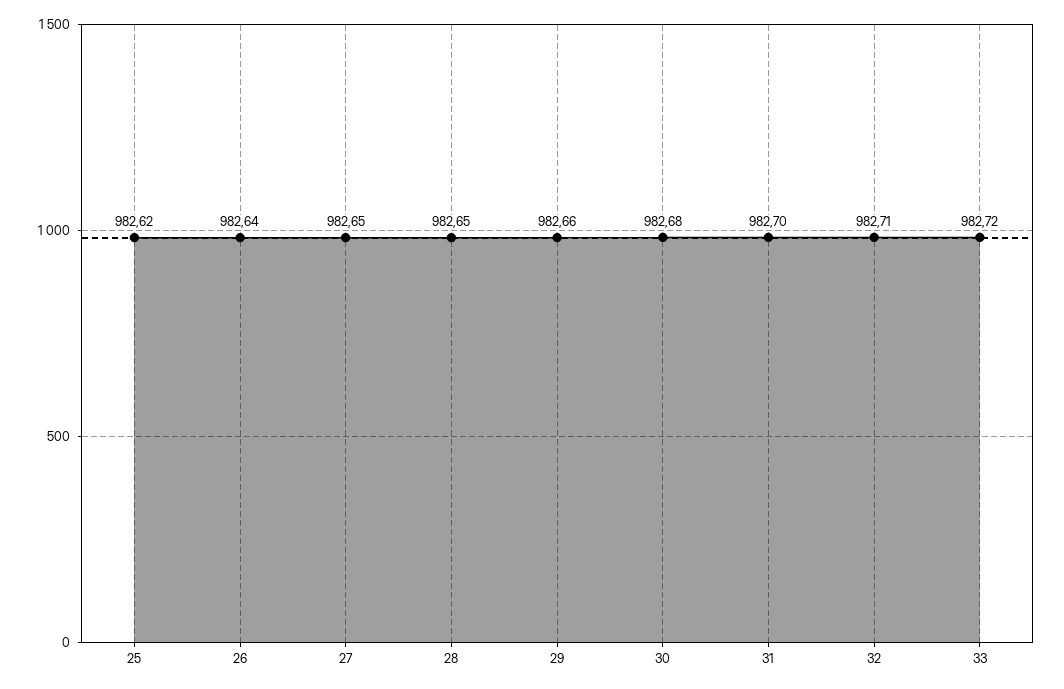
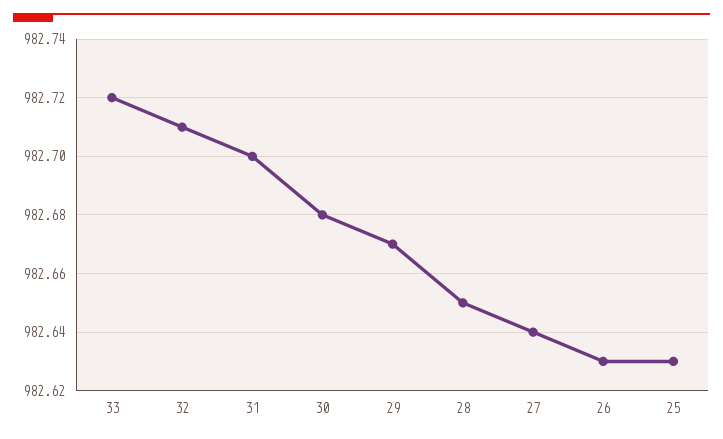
  {
-   "25": 982.62,
+   "25": 982.63,
-   "26": 982.64,
+   "26": 982.63,
-   "27": 982.65,
+   "27": 982.64,
    "28": 982.65,
-   "29": 982.66,
+   "29": 982.67,
    "30": 982.68,
    "31": 982.7,
    "32": 982.71,
    "33": 982.72
  }

